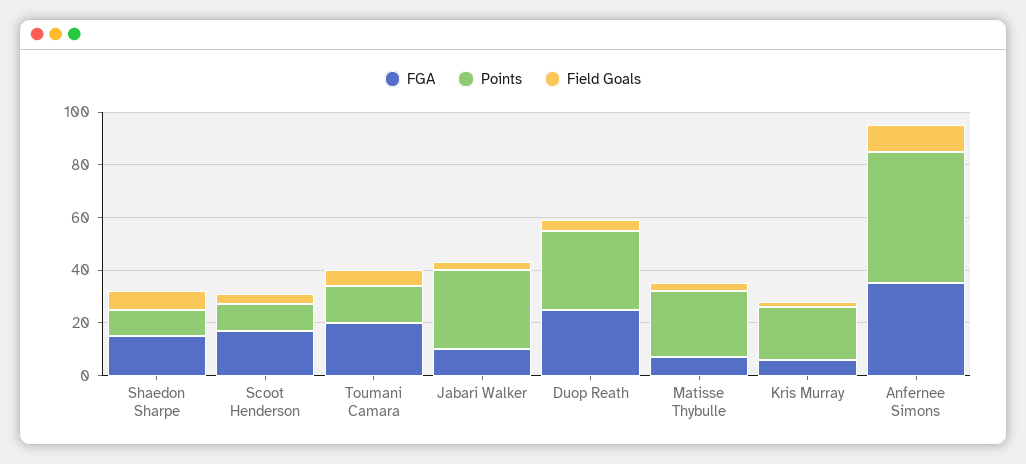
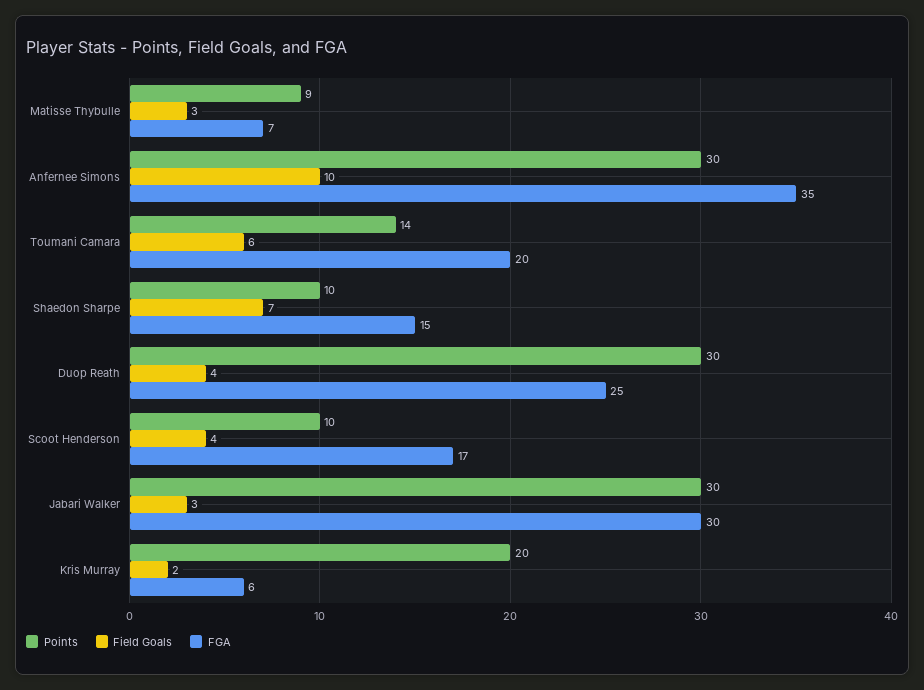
  {
    "FGA": {
      "Shaedon Sharpe": 15,
      "Scoot Henderson": 17,
      "Toumani Camara": 20,
-     "Jabari Walker": 10,
+     "Jabari Walker": 30,
      "Duop Reath": 25,
      "Matisse Thybulle": 7,
      "Kris Murray": 6,
      "Anfernee Simons": 35
    },
    "Points": {
      "Shaedon Sharpe": 10,
      "Scoot Henderson": 10,
      "Toumani Camara": 14,
      "Jabari Walker": 30,
      "Duop Reath": 30,
-     "Matisse Thybulle": 25,
+     "Matisse Thybulle": 9,
      "Kris Murray": 20,
-     "Anfernee Simons": 50
+     "Anfernee Simons": 30
    },
    "Field Goals": {
      "Shaedon Sharpe": 7,
      "Scoot Henderson": 4,
      "Toumani Camara": 6,
      "Jabari Walker": 3,
      "Duop Reath": 4,
      "Matisse Thybulle": 3,
      "Kris Murray": 2,
      "Anfernee Simons": 10
    }
  }

